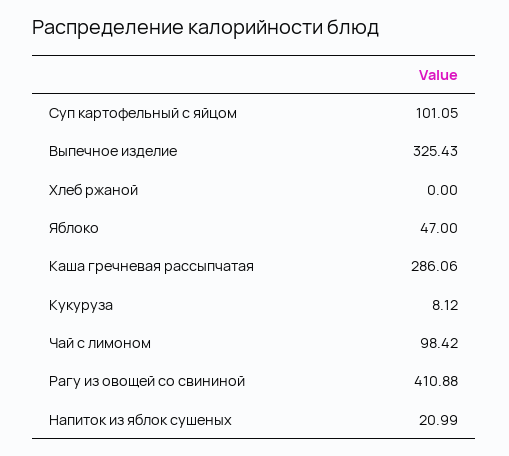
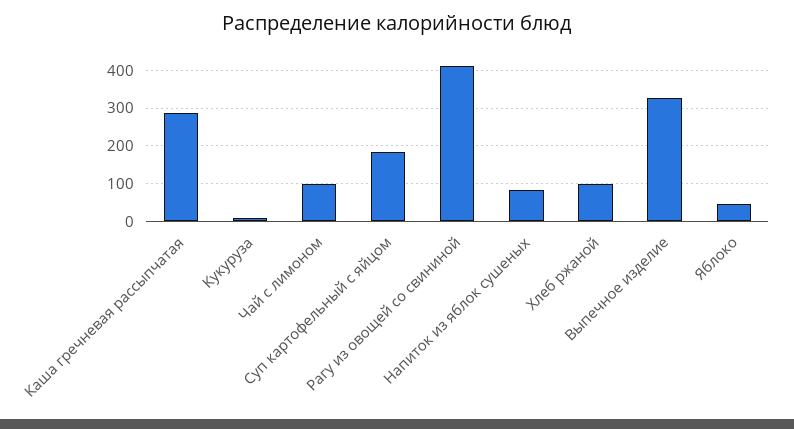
  {
-   "Суп картофельный с яйцом": 101.05,
+   "Суп картофельный с яйцом": 180,
    "Выпечное изделие": 325.43,
-   "Хлеб ржаной": 0,
+   "Хлеб ржаной": 100,
    "Яблоко": 47,
    "Каша гречневая рассыпчатая": 286.06,
    "Кукуруза": 8.12,
    "Чай с лимоном": 98.42,
    "Рагу из овощей со свининой": 410.88,
-   "Напиток из яблок сушеных": 20.99
+   "Напиток из яблок сушеных": 80
  }

